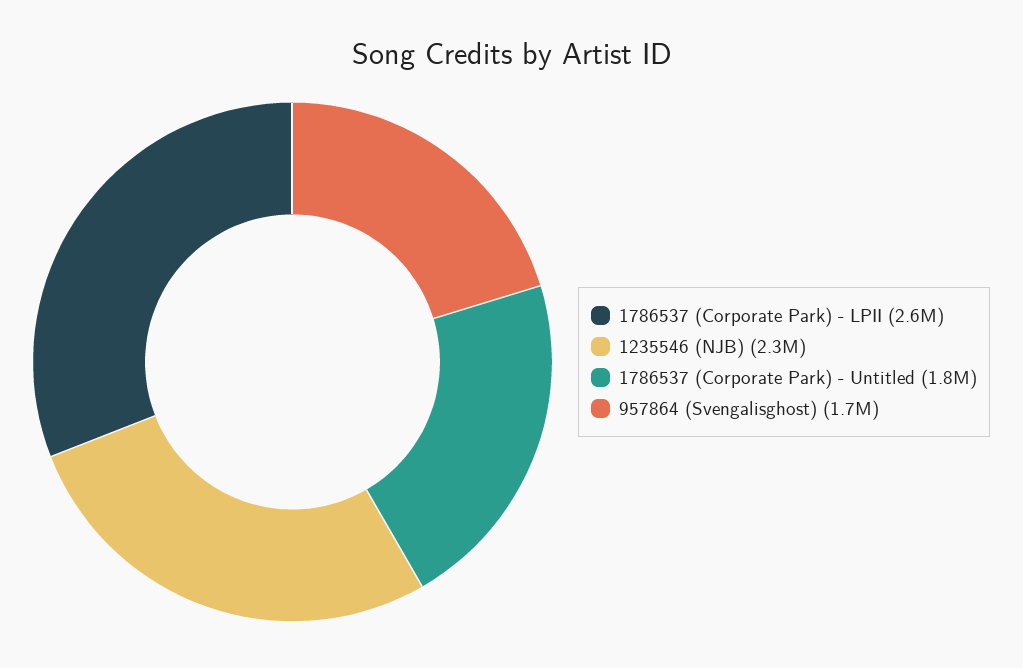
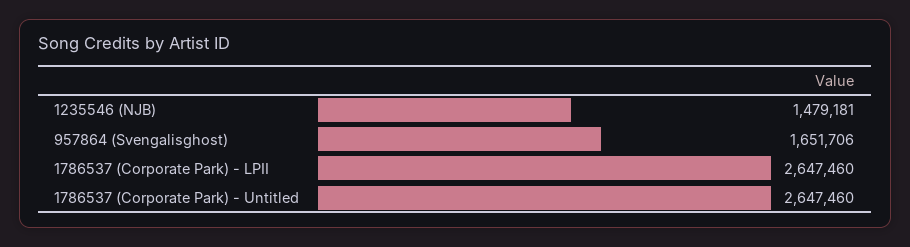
  {
    "1786537 (Corporate Park) - LPII": 2647460,
-   "1235546 (NJB)": 2300000,
+   "1235546 (NJB)": 1479181,
-   "1786537 (Corporate Park) - Untitled": 1800000,
+   "1786537 (Corporate Park) - Untitled": 2647460,
    "957864 (Svengalisghost)": 1651706
  }

